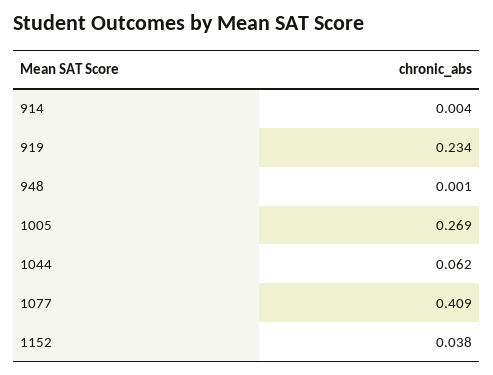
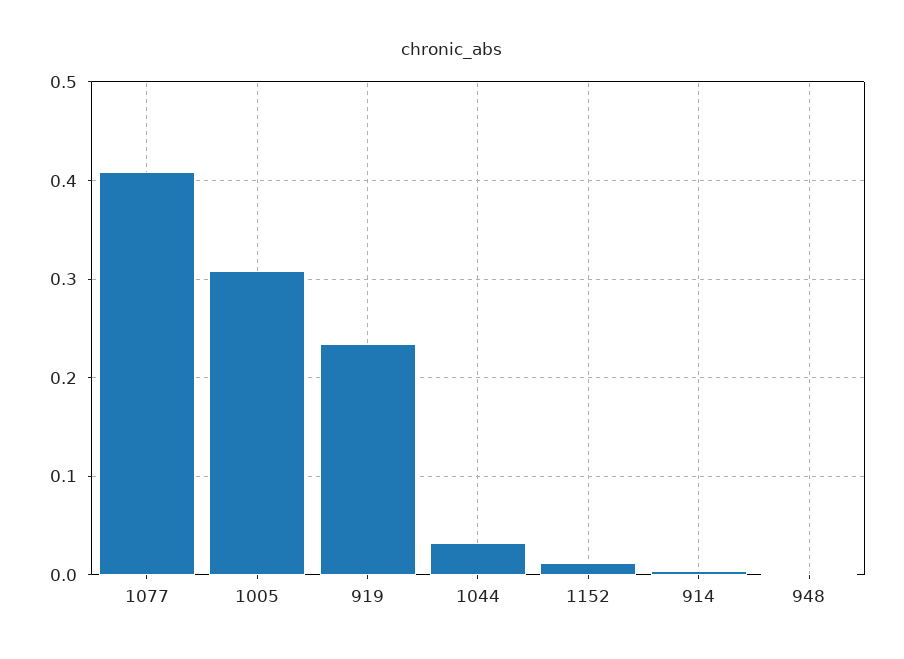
  {
    "914": 0.004,
    "919": 0.234,
    "948": 0.001,
-   "1005": 0.269,
+   "1005": 0.31,
-   "1044": 0.062,
+   "1044": 0.03,
    "1077": 0.409,
-   "1152": 0.038
+   "1152": 0.01
  }

